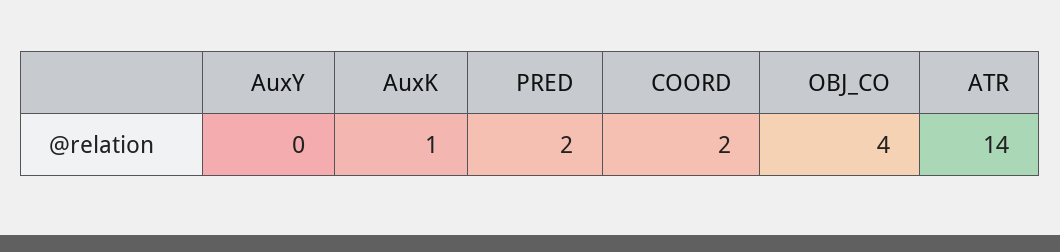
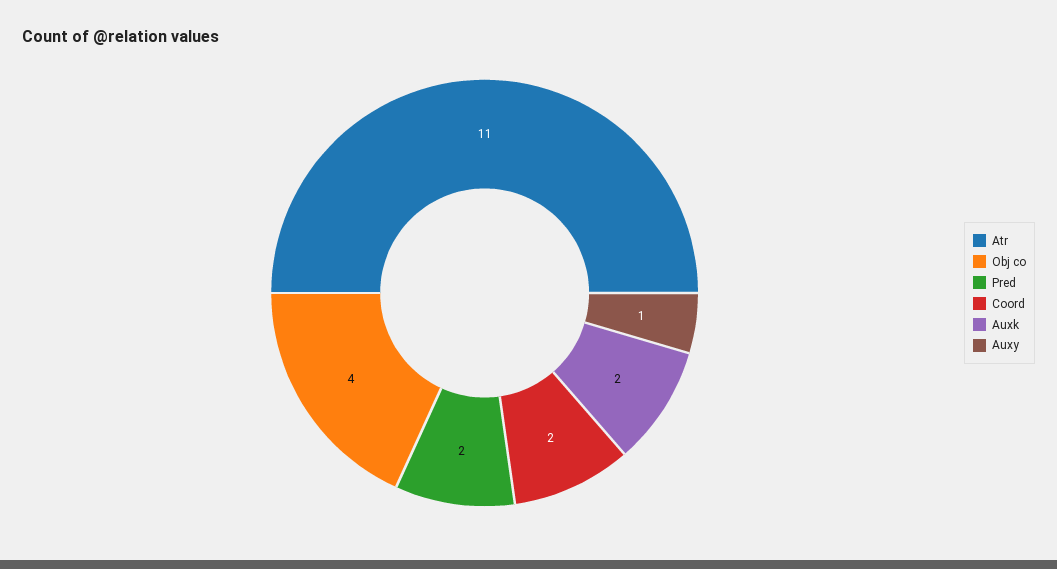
  {
-   "AuxY": 0,
+   "AuxY": 1,
-   "AuxK": 1,
+   "AuxK": 2,
    "PRED": 2,
    "COORD": 2,
    "OBJ_CO": 4,
-   "ATR": 14
+   "ATR": 11
  }

